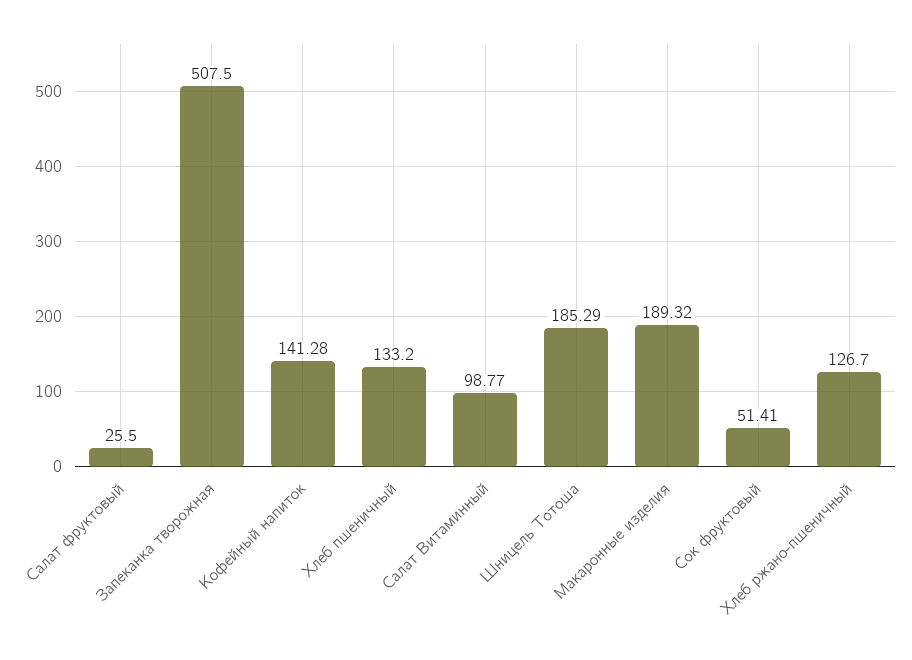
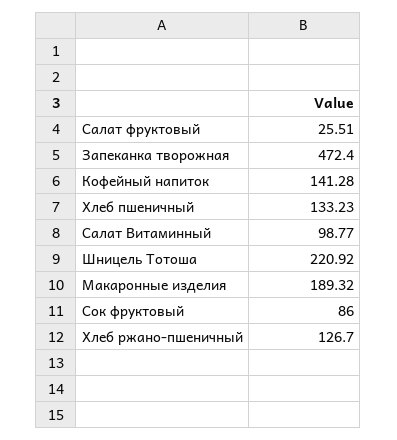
  {
-   "Салат фруктовый": 25.5,
+   "Салат фруктовый": 25.51,
-   "Запеканка творожная": 507.5,
+   "Запеканка творожная": 472.4,
    "Кофейный напиток": 141.28,
-   "Хлеб пшеничный": 133.2,
+   "Хлеб пшеничный": 133.23,
    "Салат Витаминный": 98.77,
-   "Шницель Тотоша": 185.29,
+   "Шницель Тотоша": 220.92,
    "Макаронные изделия": 189.32,
-   "Сок фруктовый": 51.41,
+   "Сок фруктовый": 86,
    "Хлеб ржано-пшеничный": 126.7
  }

